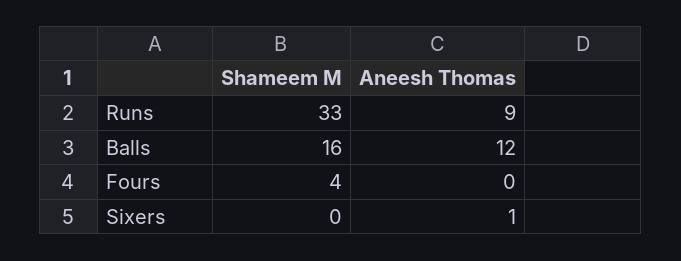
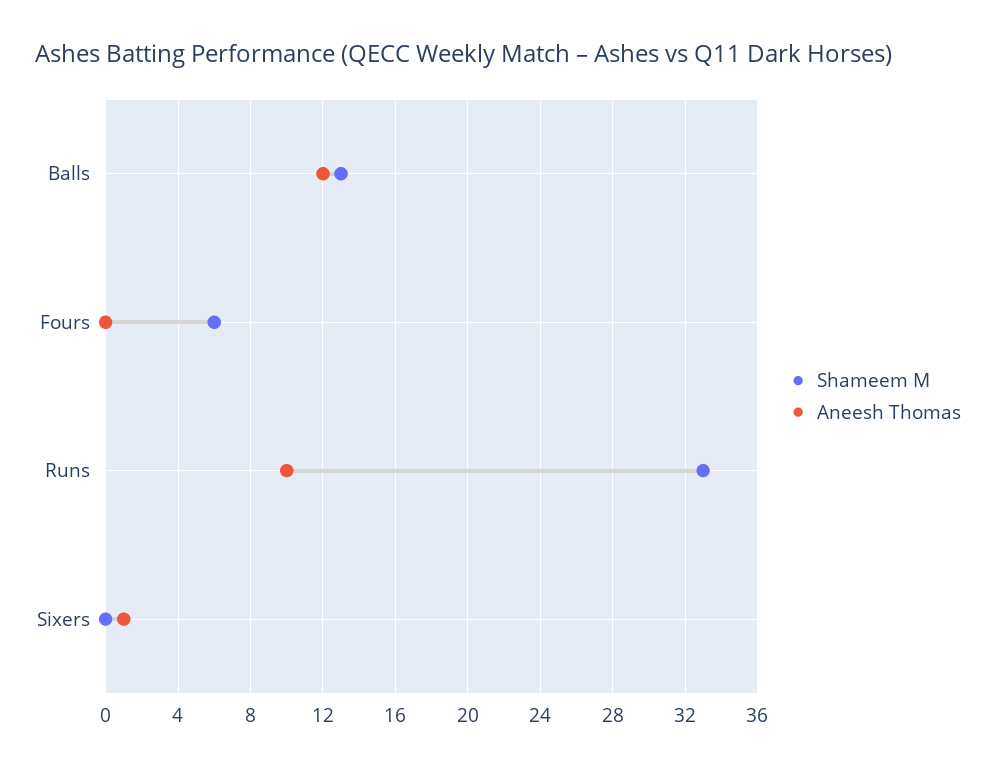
  {
    "Shameem M": {
      "Runs": 33,
-     "Balls": 16,
+     "Balls": 13,
-     "Fours": 4,
+     "Fours": 6,
      "Sixers": 0
    },
    "Aneesh Thomas": {
-     "Runs": 9,
+     "Runs": 10,
      "Balls": 12,
      "Fours": 0,
      "Sixers": 1
    }
  }

